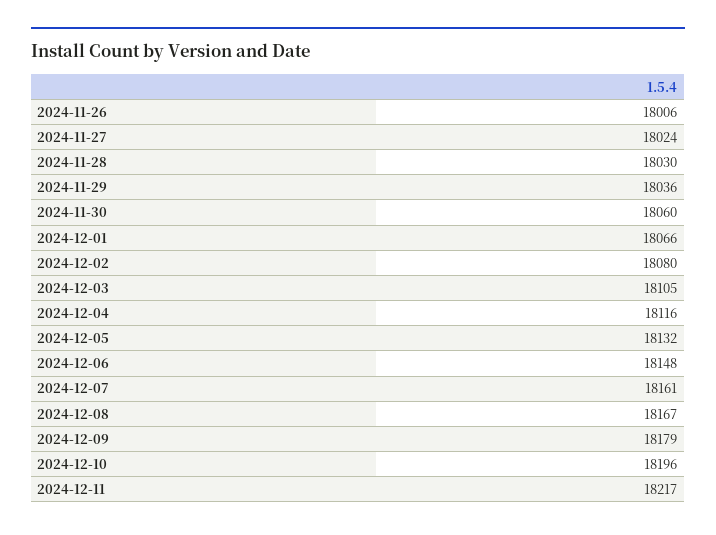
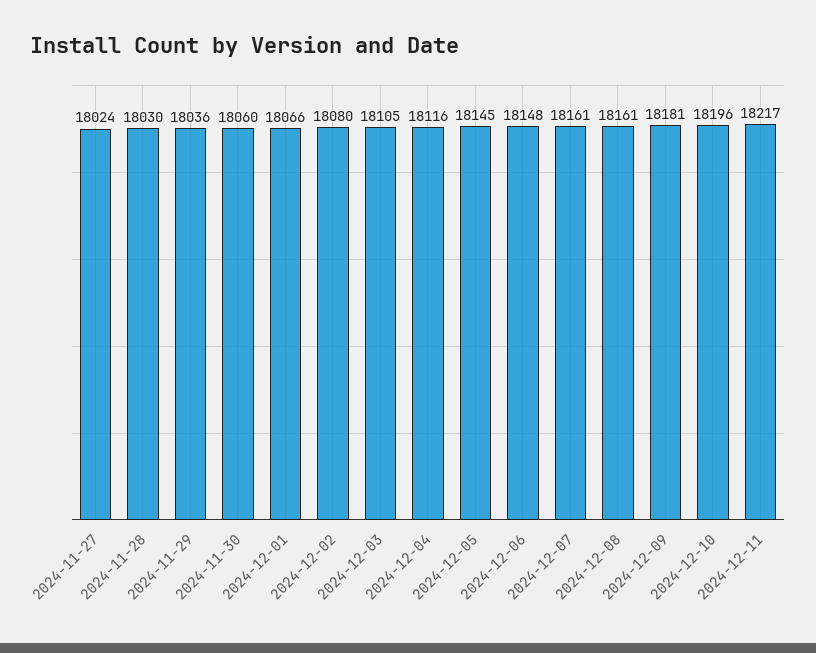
  {
-   "2024-11-26": 18006,
    "2024-11-27": 18024,
    "2024-11-28": 18030,
    "2024-11-29": 18036,
    "2024-11-30": 18060,
    "2024-12-01": 18066,
    "2024-12-02": 18080,
    "2024-12-03": 18105,
    "2024-12-04": 18116,
-   "2024-12-05": 18132,
+   "2024-12-05": 18145,
    "2024-12-06": 18148,
    "2024-12-07": 18161,
-   "2024-12-08": 18167,
+   "2024-12-08": 18161,
-   "2024-12-09": 18179,
+   "2024-12-09": 18181,
    "2024-12-10": 18196,
    "2024-12-11": 18217
  }

